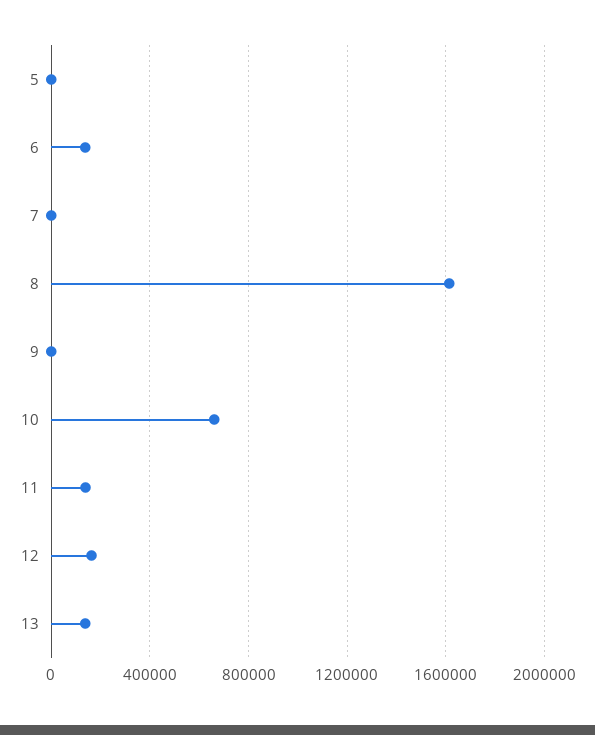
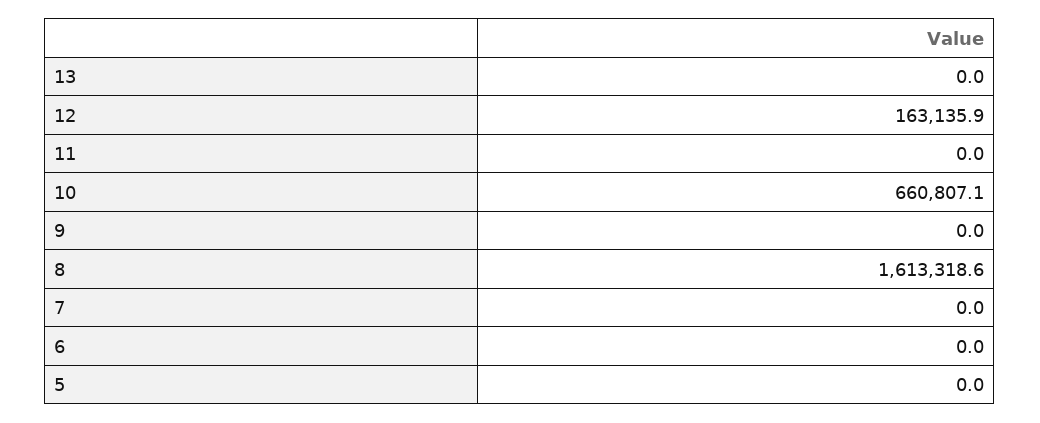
  {
    "5": 0,
-   "6": 150000,
+   "6": 0,
    "7": 0,
    "8": 1613318.6,
    "9": 0,
    "10": 660807.1,
-   "11": 150000,
+   "11": 0,
    "12": 163135.9,
-   "13": 150000
+   "13": 0
  }

